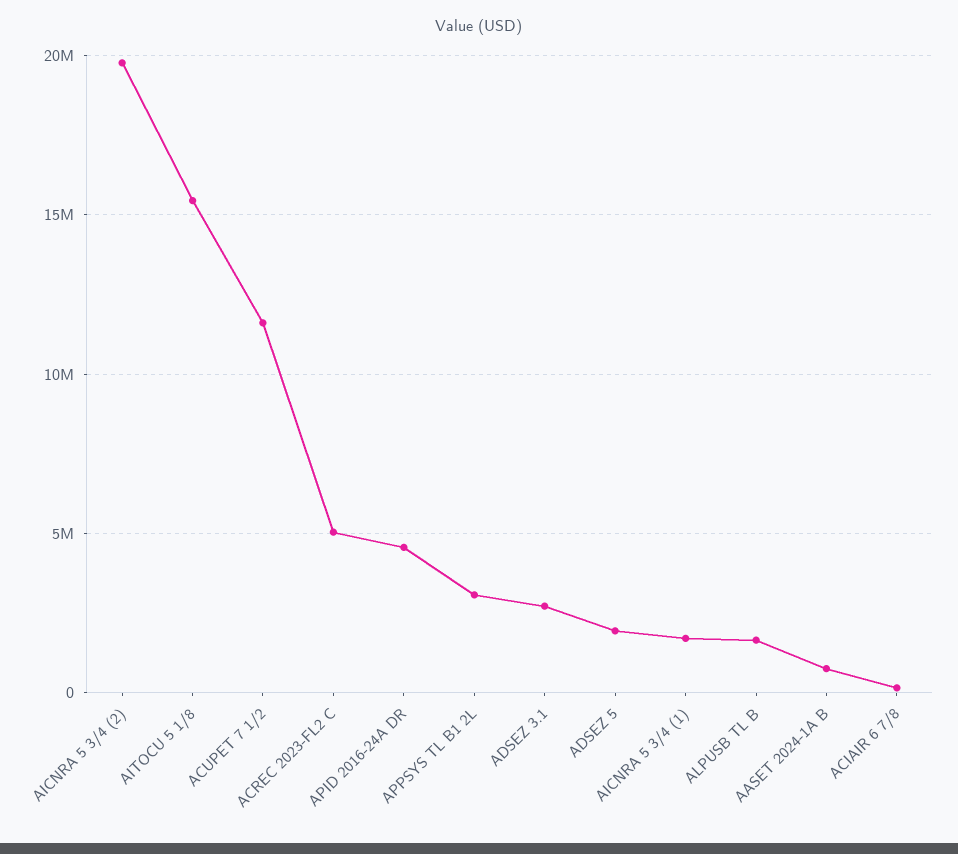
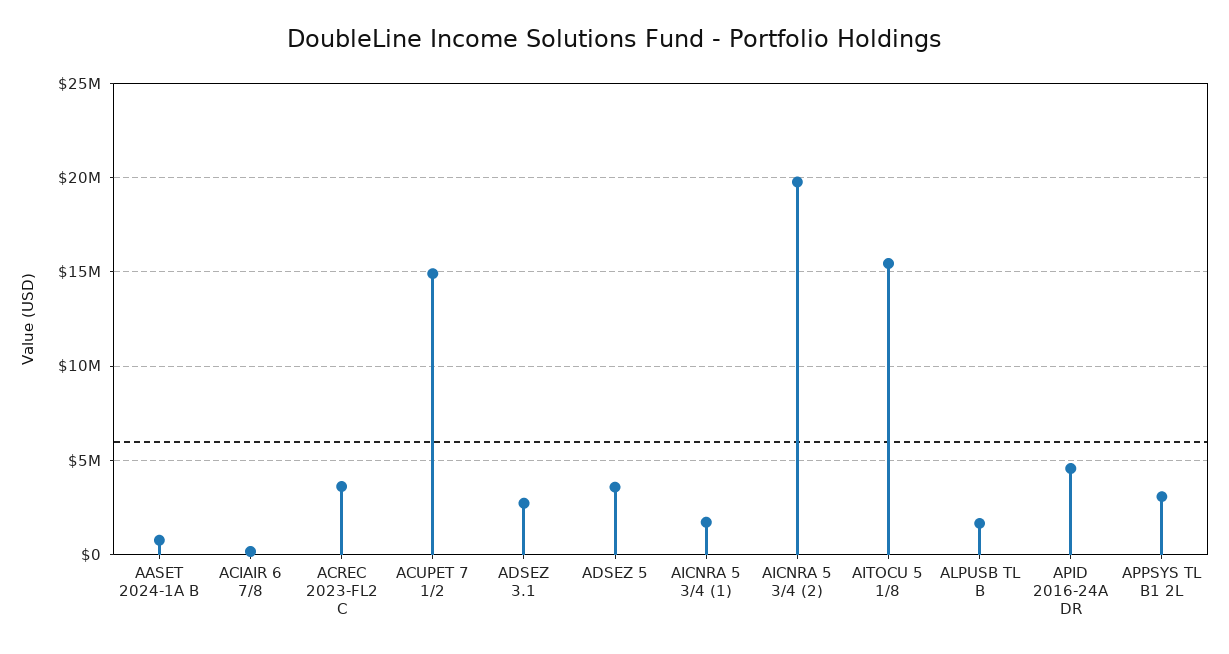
  {
    "AICNRA 5 3/4 (2)": 20000000,
    "AITOCU 5 1/8": 15500000,
-   "ACUPET 7 1/2": 11500000,
+   "ACUPET 7 1/2": 15000000,
-   "ACREC 2023-FL2 C": 5000000,
+   "ACREC 2023-FL2 C": 3500000,
    "APID 2016-24A DR": 4500000,
    "APPSYS TL B1 2L": 3000000,
    "ADSEZ 3.1": 2500000,
-   "ADSEZ 5": 2000000,
+   "ADSEZ 5": 3500000,
    "AICNRA 5 3/4 (1)": 1500000,
    "ALPUSB TL B": 1500000,
    "AASET 2024-1A B": 1000000,
    "ACIAIR 6 7/8": 0
  }

